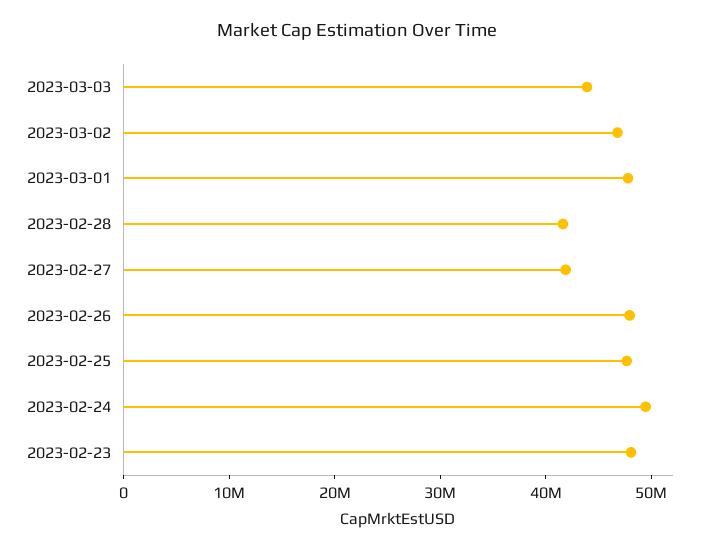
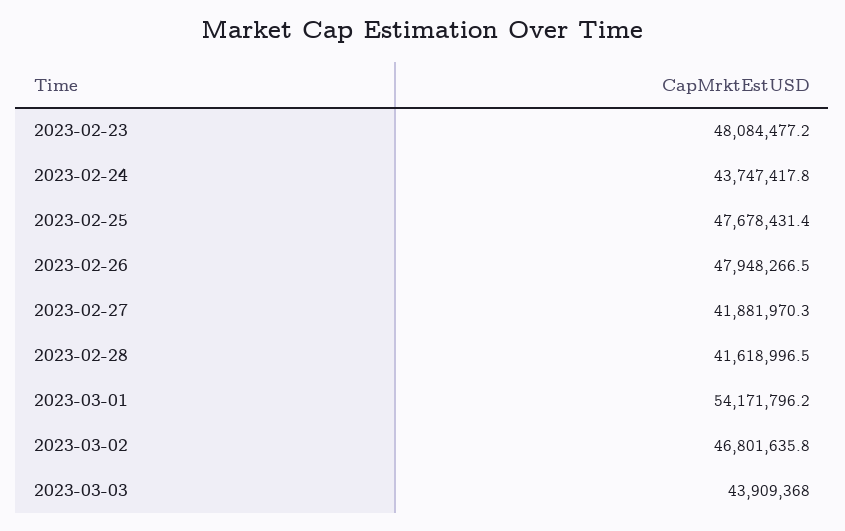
  {
    "2023-03-03": 43909368,
    "2023-03-02": 46801635.8,
-   "2023-03-01": 48000000,
+   "2023-03-01": 54171796.2,
    "2023-02-28": 41618996.5,
    "2023-02-27": 41881970.3,
    "2023-02-26": 47948266.5,
    "2023-02-25": 47678431.4,
-   "2023-02-24": 50000000,
+   "2023-02-24": 43747417.8,
    "2023-02-23": 48084477.2
  }

